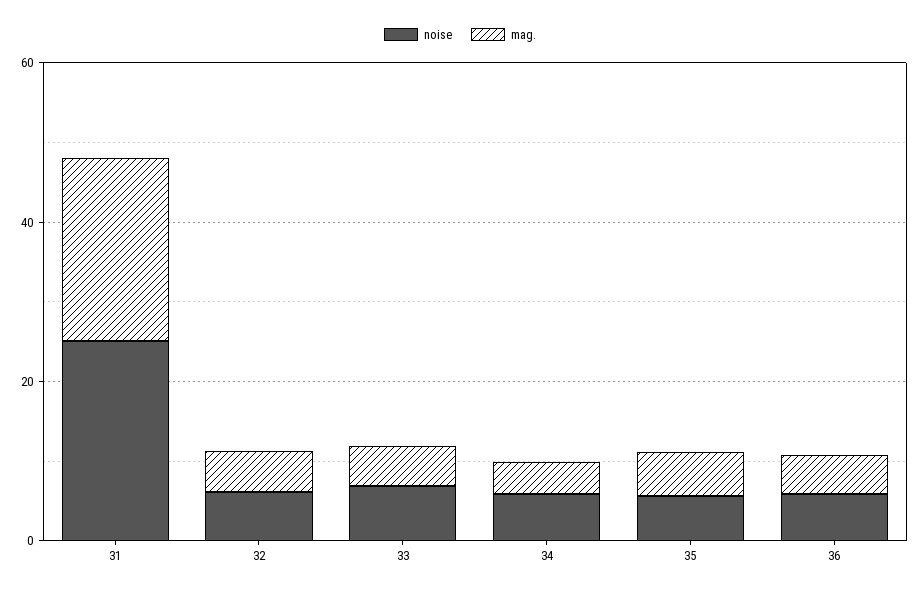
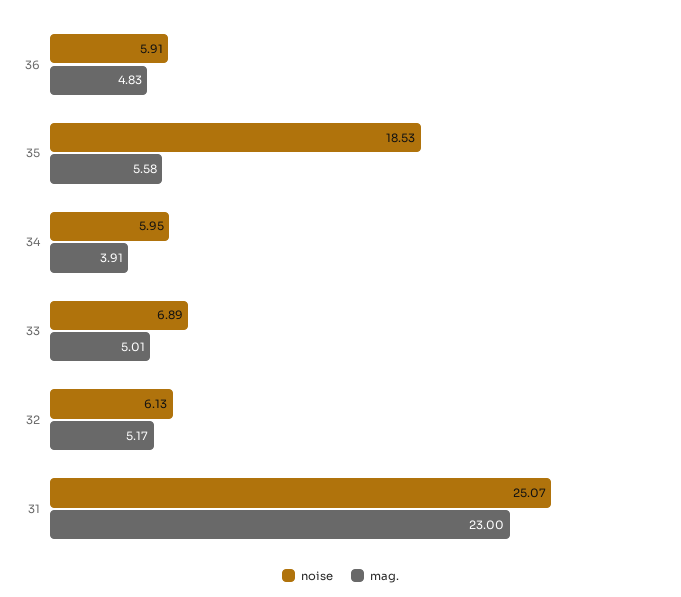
  {
    "noise": {
      "31": 25.07,
      "32": 6.13,
      "33": 6.89,
      "34": 5.95,
-     "35": 5,
+     "35": 18.53,
      "36": 5.91
    },
    "mag.": {
      "31": 23,
      "32": 5.17,
      "33": 5.01,
      "34": 3.91,
      "35": 5.58,
      "36": 4.83
    }
  }

